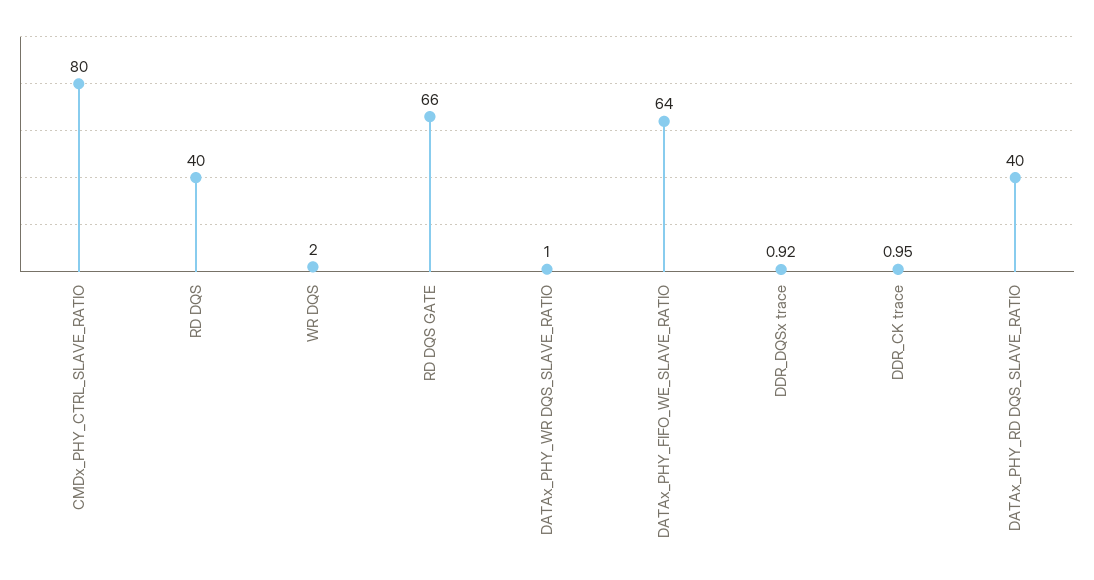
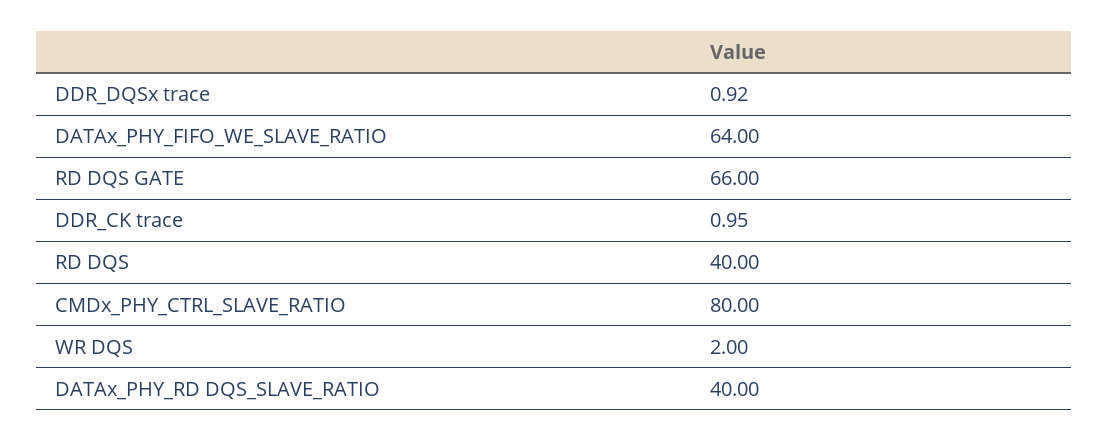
  {
    "CMDx_PHY_CTRL_SLAVE_RATIO": 80,
    "RD DQS": 40,
    "WR DQS": 2,
    "RD DQS GATE": 66,
-   "DATAx_PHY_WR DQS_SLAVE_RATIO": 1,
    "DATAx_PHY_FIFO_WE_SLAVE_RATIO": 64,
    "DDR_DQSx trace": 0.92,
    "DDR_CK trace": 0.95,
    "DATAx_PHY_RD DQS_SLAVE_RATIO": 40
  }

